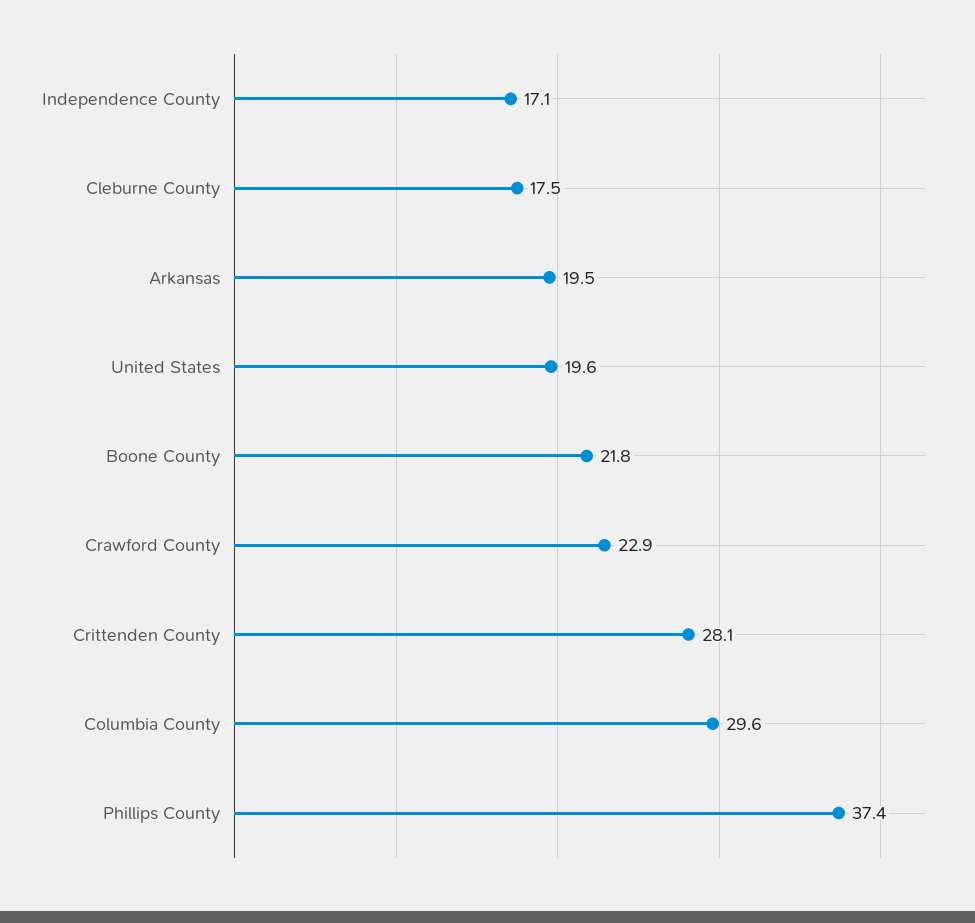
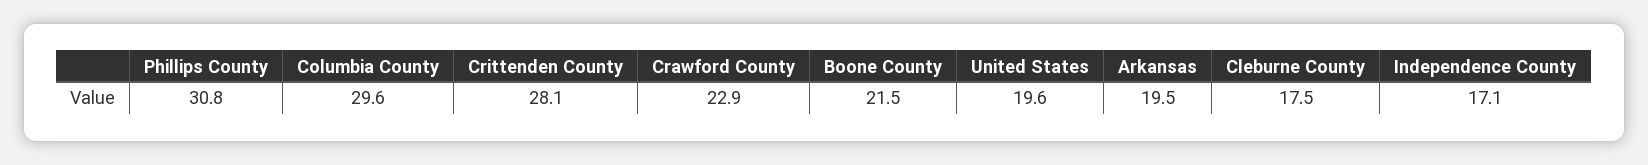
  {
    "Independence County": 17.1,
    "Cleburne County": 17.5,
    "Arkansas": 19.5,
    "United States": 19.6,
-   "Boone County": 21.8,
+   "Boone County": 21.5,
    "Crawford County": 22.9,
    "Crittenden County": 28.1,
    "Columbia County": 29.6,
-   "Phillips County": 37.4
+   "Phillips County": 30.8
  }

